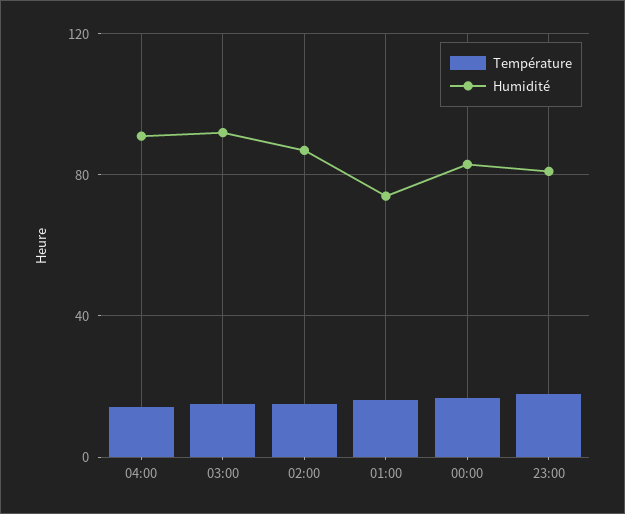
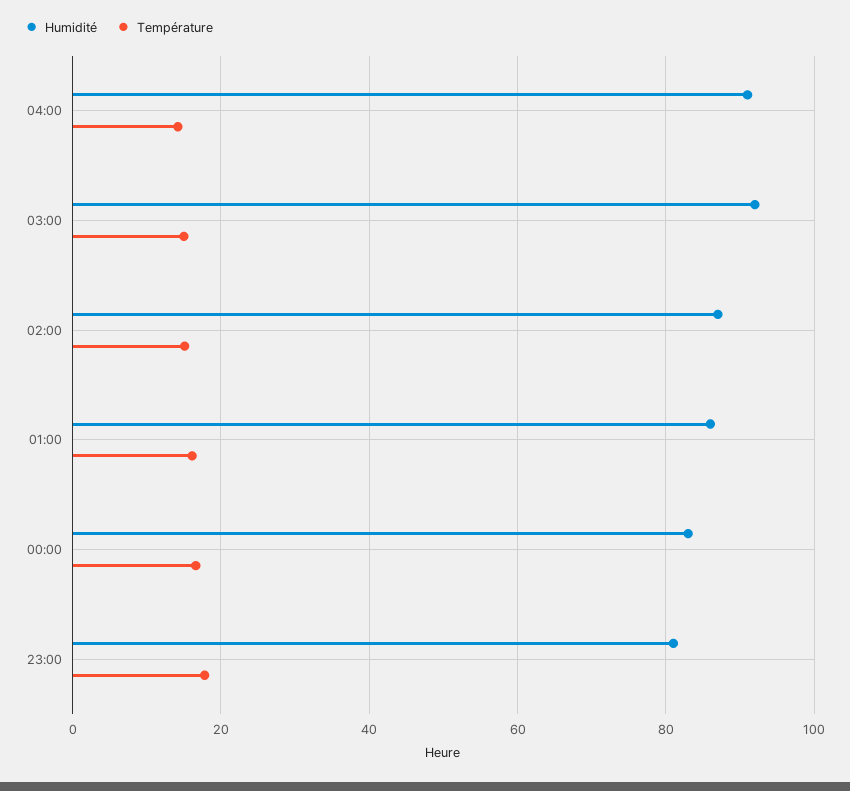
  {
    "Température": {
      "04:00": 14,
      "03:00": 16,
      "02:00": 16,
      "01:00": 16,
      "00:00": 16,
      "23:00": 18
    },
    "Humidité": {
      "04:00": 92,
      "03:00": 92,
      "02:00": 88,
-     "01:00": 75,
+     "01:00": 86,
      "00:00": 84,
      "23:00": 82
    }
  }

